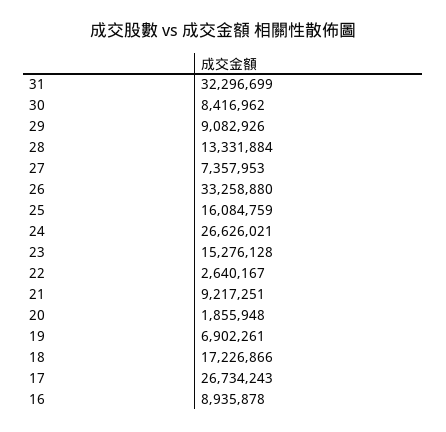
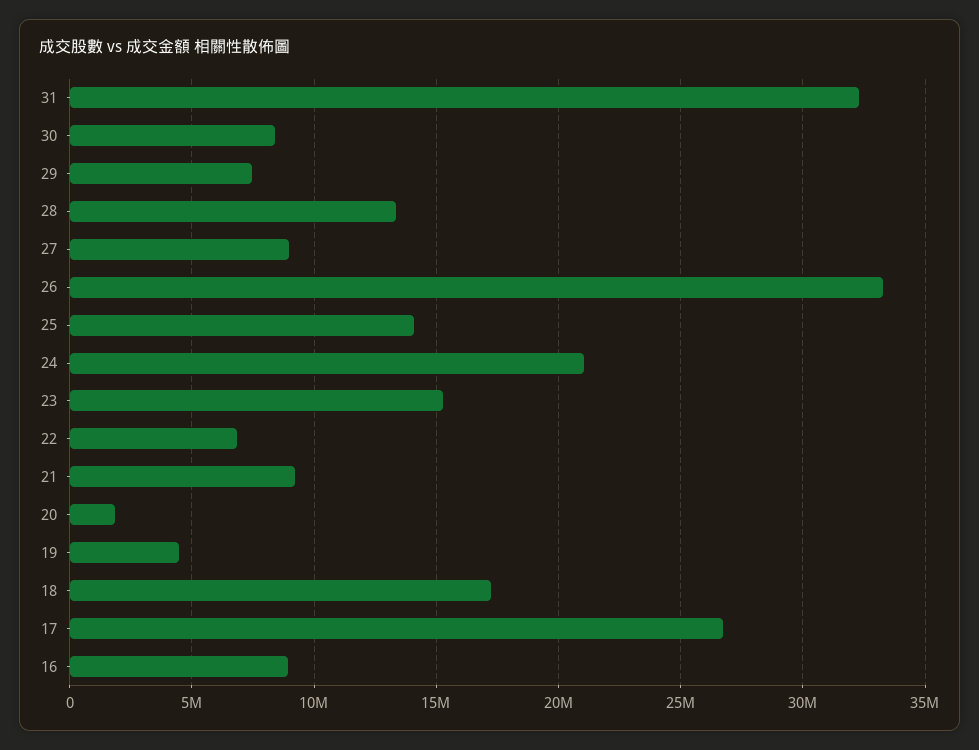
  {
    "31": 32296699,
    "30": 8416962,
-   "29": 9082926,
+   "29": 7500000,
    "28": 13331884,
-   "27": 7357953,
+   "27": 9000000,
    "26": 33258880,
-   "25": 16084759,
+   "25": 14000000,
-   "24": 26626021,
+   "24": 21000000,
    "23": 15276128,
-   "22": 2640167,
+   "22": 7000000,
    "21": 9217251,
    "20": 1855948,
-   "19": 6902261,
+   "19": 4500000,
    "18": 17226866,
    "17": 26734243,
    "16": 8935878
  }

